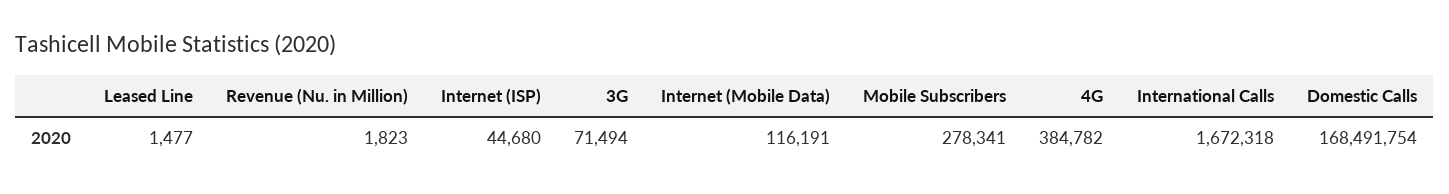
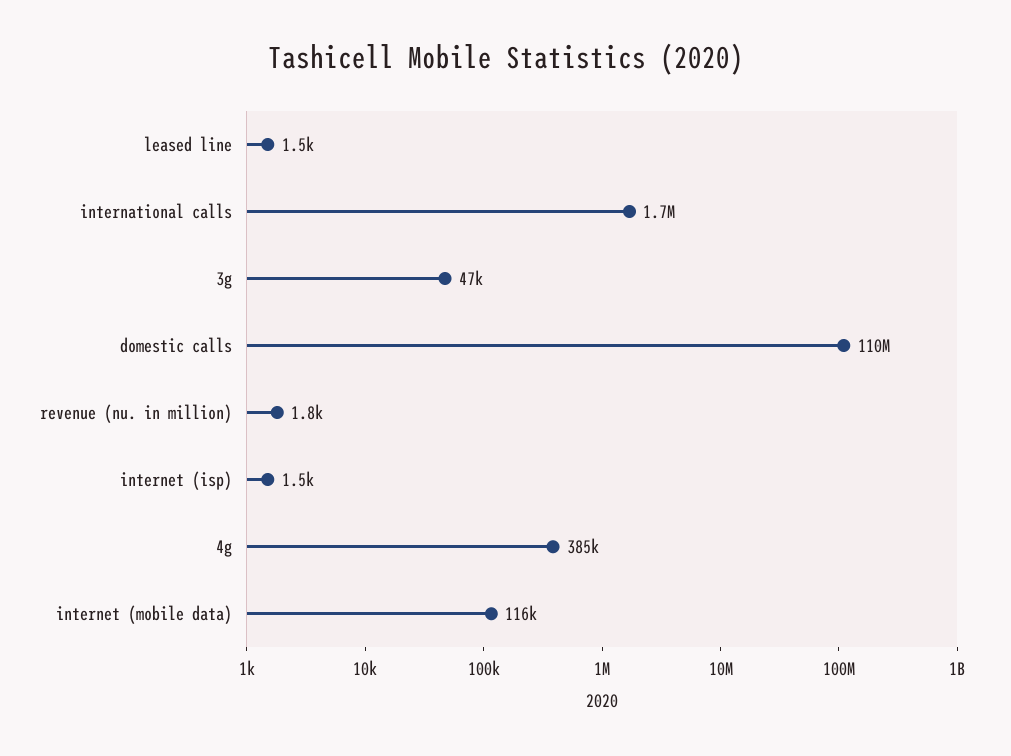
  {
    "Leased Line": 1477,
    "Revenue (Nu. in Million)": 1823,
-   "Internet (ISP)": 44680,
+   "Internet (ISP)": 1500,
-   "3G": 71494,
+   "3G": 47000,
    "Internet (Mobile Data)": 116191,
-   "Mobile Subscribers": 278341,
    "4G": 384782,
    "International Calls": 1672318,
-   "Domestic Calls": 168491754
+   "Domestic Calls": 110000000
  }

